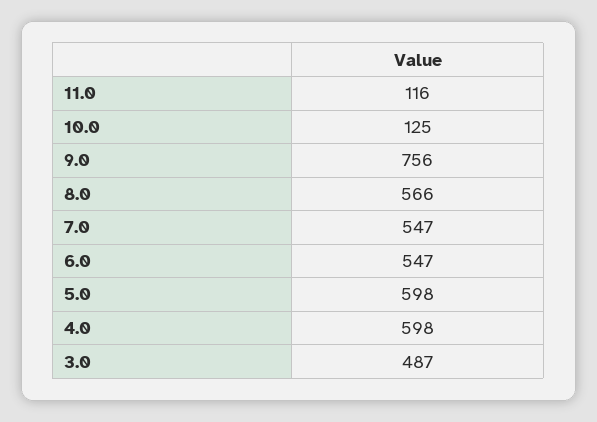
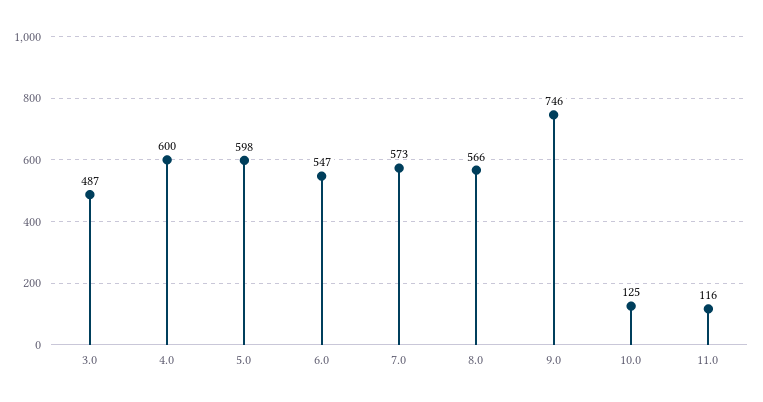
  {
    "11.0": 116,
    "10.0": 125,
-   "9.0": 756,
+   "9.0": 746,
    "8.0": 566,
-   "7.0": 547,
+   "7.0": 573,
    "6.0": 547,
    "5.0": 598,
-   "4.0": 598,
+   "4.0": 600,
    "3.0": 487
  }

